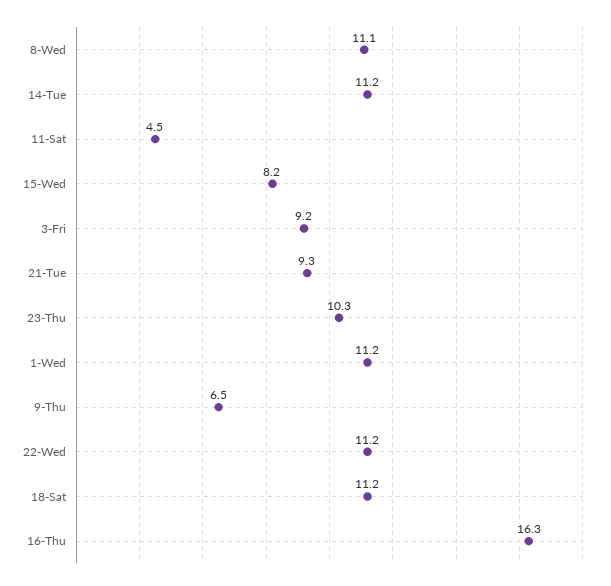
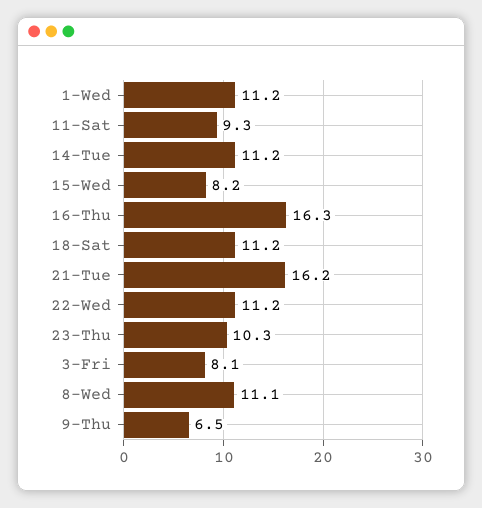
  {
    "8-Wed": 11.1,
    "14-Tue": 11.2,
-   "11-Sat": 4.5,
+   "11-Sat": 9.3,
    "15-Wed": 8.2,
-   "3-Fri": 9.2,
+   "3-Fri": 8.1,
-   "21-Tue": 9.3,
+   "21-Tue": 16.2,
    "23-Thu": 10.3,
    "1-Wed": 11.2,
    "9-Thu": 6.5,
    "22-Wed": 11.2,
    "18-Sat": 11.2,
    "16-Thu": 16.3
  }

